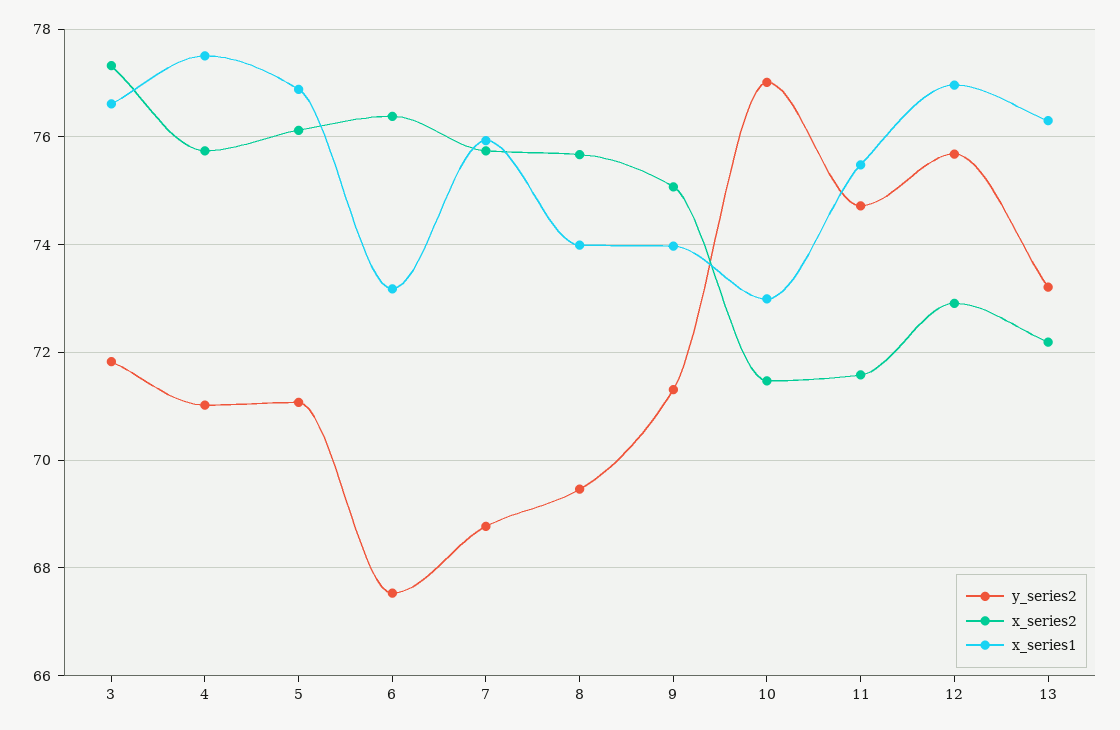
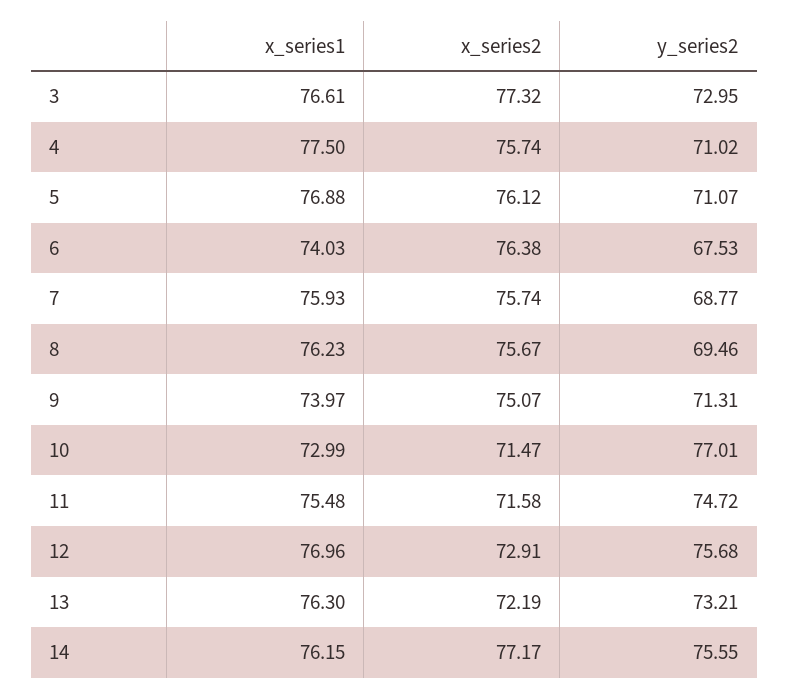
  {
    "y_series2": {
-     "3": 71.8,
+     "3": 72.95,
      "4": 71.02,
      "5": 71.07,
      "6": 67.53,
      "7": 68.77,
      "8": 69.46,
      "9": 71.31,
      "10": 77.01,
      "11": 74.72,
      "12": 75.68,
-     "13": 73.21
+     "13": 73.21,
+     "14": 75.55
    },
    "x_series2": {
      "3": 77.32,
      "4": 75.74,
      "5": 76.12,
      "6": 76.38,
      "7": 75.74,
      "8": 75.67,
      "9": 75.07,
      "10": 71.47,
      "11": 71.58,
      "12": 72.91,
-     "13": 72.19
+     "13": 72.19,
+     "14": 77.17
    },
    "x_series1": {
      "3": 76.61,
      "4": 77.5,
      "5": 76.88,
-     "6": 73.2,
+     "6": 74.03,
      "7": 75.93,
-     "8": 74,
+     "8": 76.23,
      "9": 73.97,
      "10": 72.99,
      "11": 75.48,
      "12": 76.96,
-     "13": 76.3
+     "13": 76.3,
+     "14": 76.15
    }
  }

